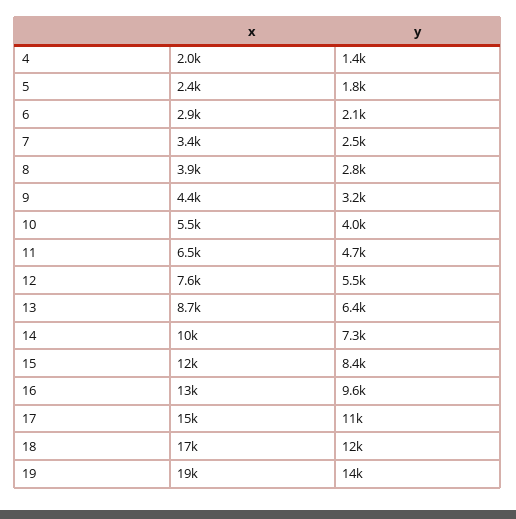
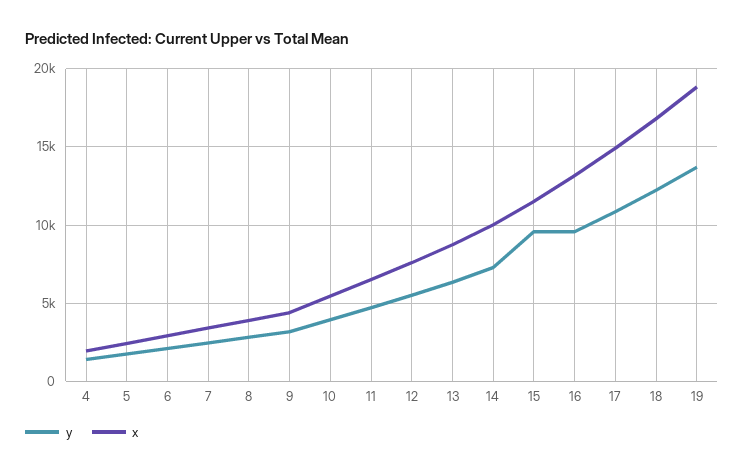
  {
    "x": {
      "4": 2000,
      "5": 2400,
      "6": 2900,
      "7": 3400,
      "8": 3900,
      "9": 4400,
      "10": 5500,
      "11": 6500,
      "12": 7600,
      "13": 8700,
      "14": 10000,
      "15": 12000,
      "16": 13000,
      "17": 15000,
      "18": 17000,
      "19": 19000
    },
    "y": {
      "4": 1400,
      "5": 1800,
      "6": 2100,
      "7": 2500,
      "8": 2800,
      "9": 3200,
      "10": 4000,
      "11": 4700,
      "12": 5500,
      "13": 6400,
      "14": 7300,
-     "15": 8400,
+     "15": 9500,
      "16": 9600,
      "17": 11000,
      "18": 12000,
      "19": 14000
    }
  }

